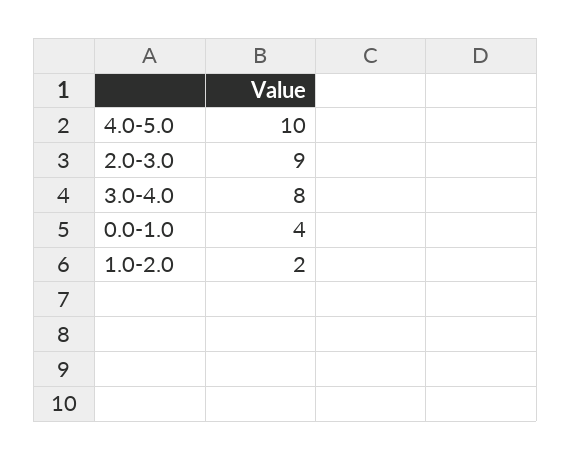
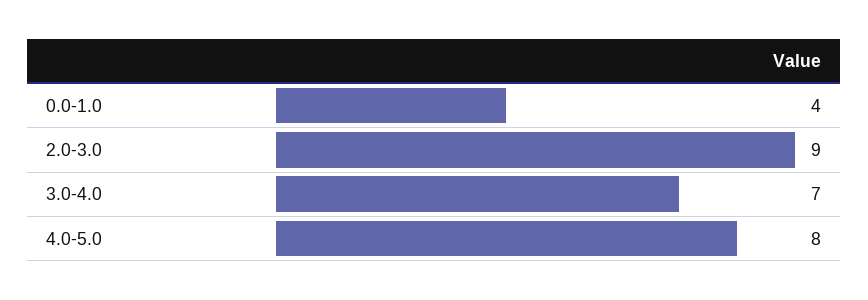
  {
-   "4.0-5.0": 10,
+   "4.0-5.0": 8,
    "2.0-3.0": 9,
-   "3.0-4.0": 8,
+   "3.0-4.0": 7,
-   "0.0-1.0": 4,
+   "0.0-1.0": 4
-   "1.0-2.0": 2
  }

